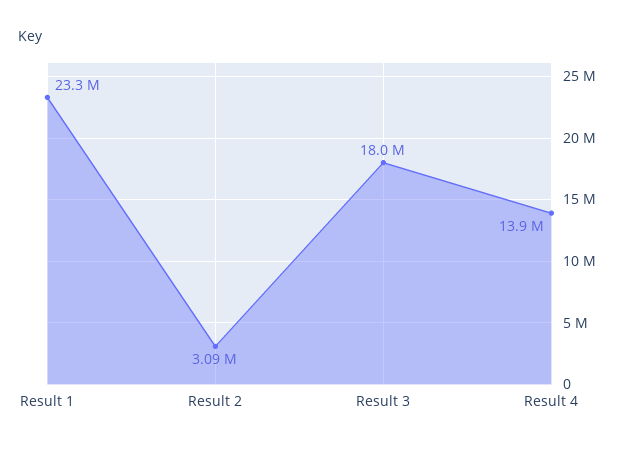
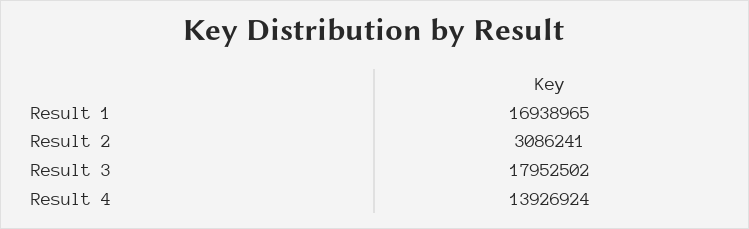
  {
-   "Result 1": 23300000,
+   "Result 1": 16938965,
    "Result 2": 3086241,
    "Result 3": 17952502,
    "Result 4": 13926924
  }

